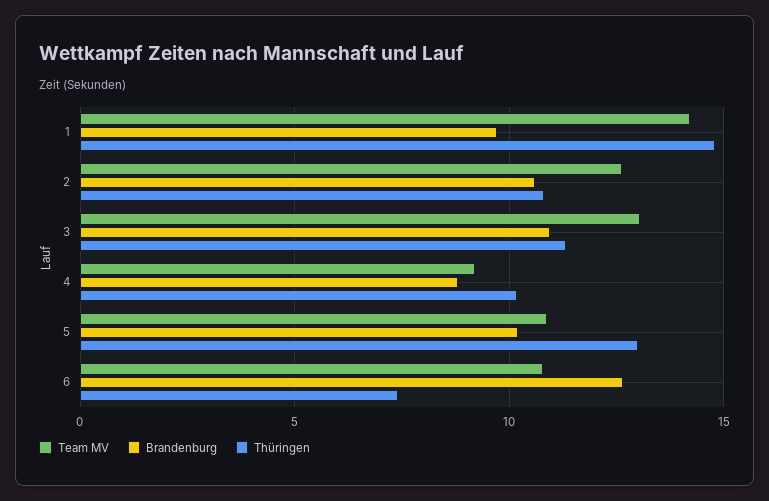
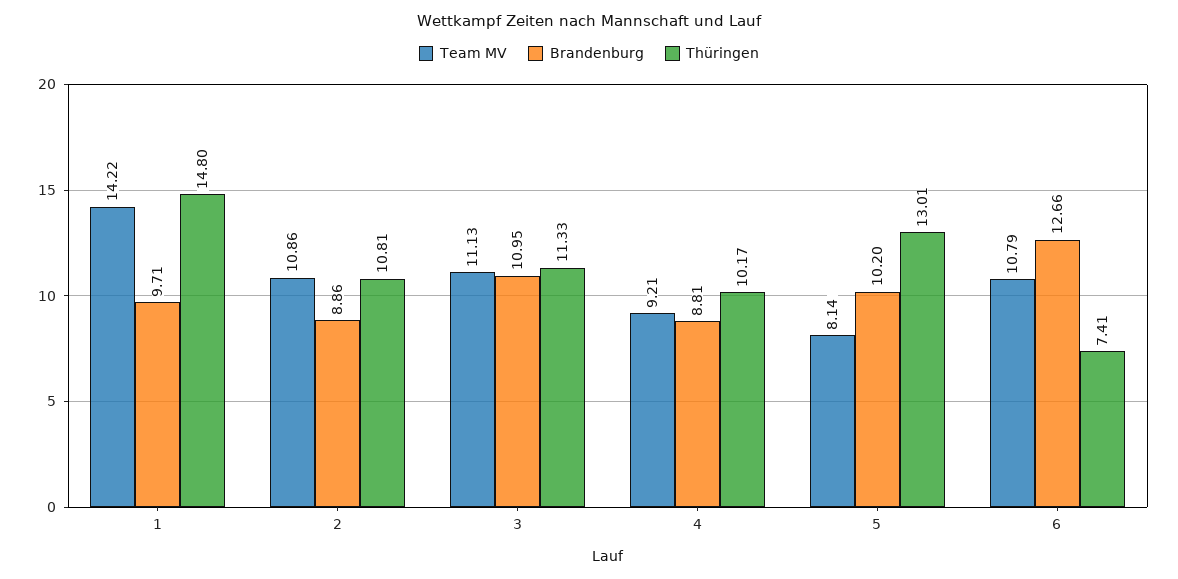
  {
    "Team MV": {
      "1": 14.22,
-     "2": 12.5,
+     "2": 10.86,
-     "3": 13,
+     "3": 11.13,
      "4": 9.21,
-     "5": 11,
+     "5": 8.14,
      "6": 10.79
    },
    "Brandenburg": {
      "1": 9.71,
-     "2": 10.5,
+     "2": 8.86,
      "3": 10.95,
      "4": 8.81,
      "5": 10.2,
      "6": 12.66
    },
    "Thüringen": {
      "1": 14.8,
      "2": 10.81,
      "3": 11.33,
      "4": 10.17,
      "5": 13.01,
      "6": 7.41
    }
  }

